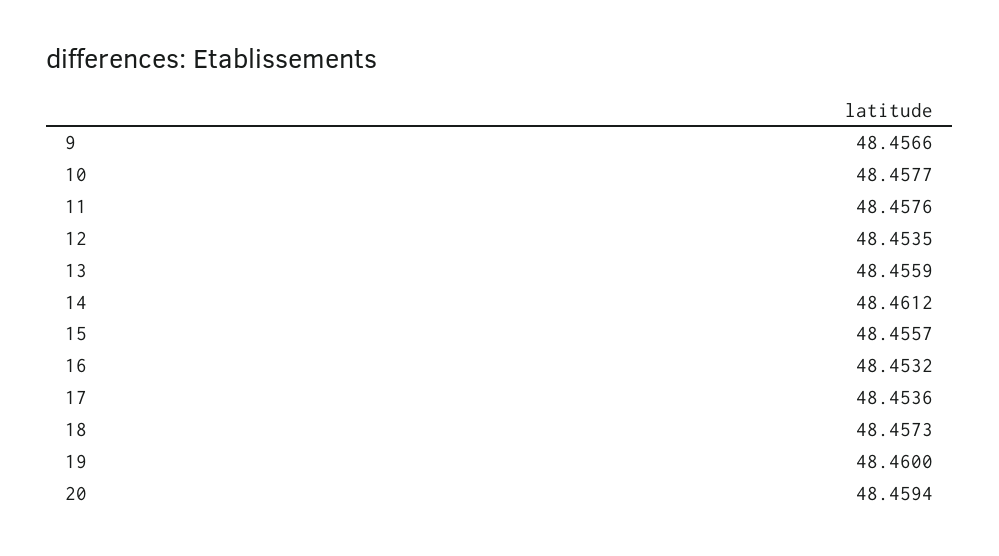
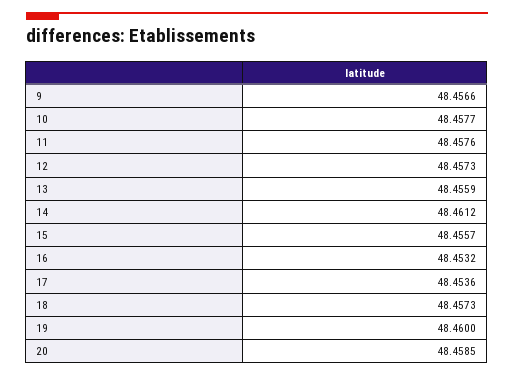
  {
    "9": 48.4566,
    "10": 48.4577,
    "11": 48.4576,
-   "12": 48.4535,
+   "12": 48.4573,
    "13": 48.4559,
    "14": 48.4612,
    "15": 48.4557,
    "16": 48.4532,
    "17": 48.4536,
    "18": 48.4573,
    "19": 48.46,
-   "20": 48.4594
+   "20": 48.4585
  }

